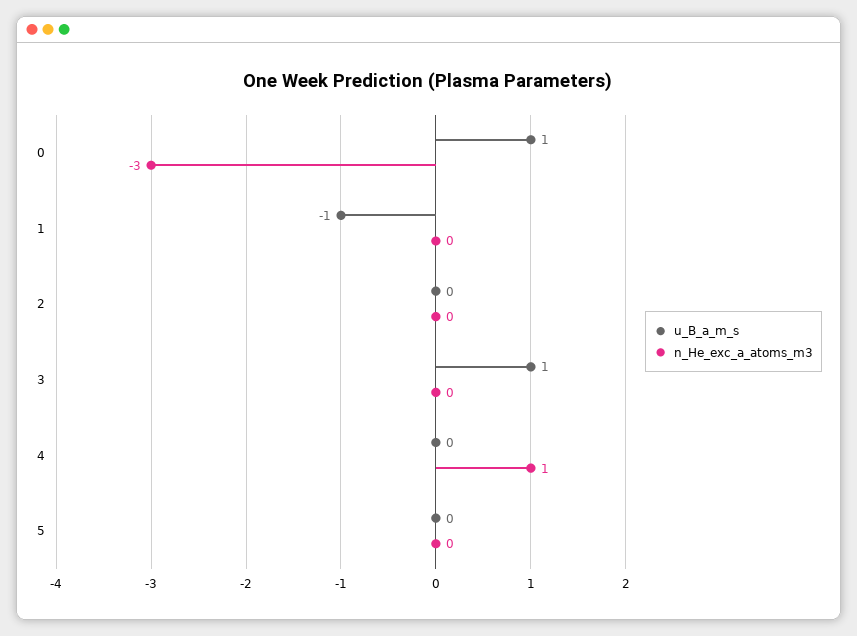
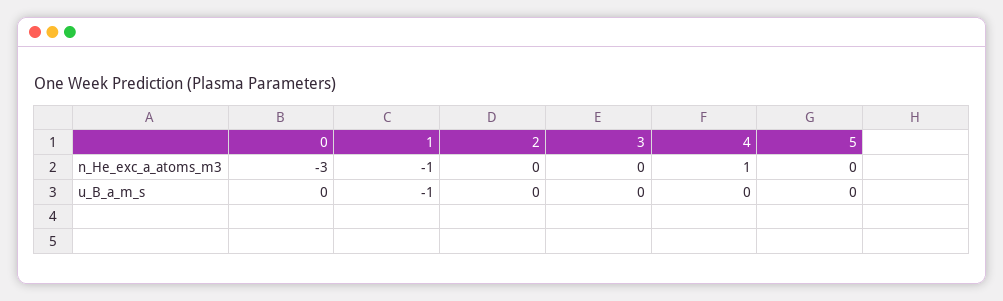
  {
    "u_B_a_m_s": {
-     "0": 1,
+     "0": 0,
      "1": -1,
      "2": 0,
-     "3": 1,
+     "3": 0,
      "4": 0,
      "5": 0
    },
    "n_He_exc_a_atoms_m3": {
      "0": -3,
-     "1": 0,
+     "1": -1,
      "2": 0,
      "3": 0,
      "4": 1,
      "5": 0
    }
  }

